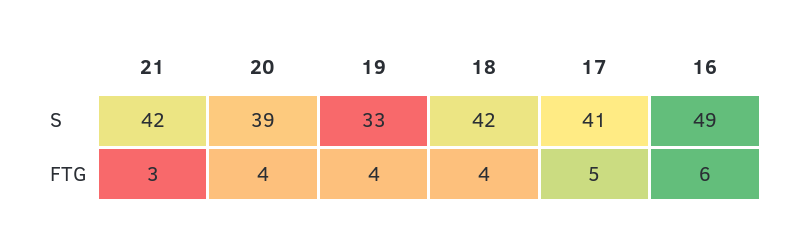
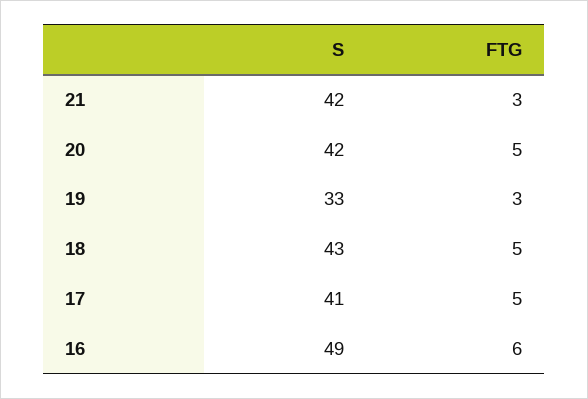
  {
    "21": {
      "S": 42,
      "FTG": 3
    },
    "20": {
-     "S": 39,
+     "S": 42,
-     "FTG": 4
+     "FTG": 5
    },
    "19": {
      "S": 33,
-     "FTG": 4
+     "FTG": 3
    },
    "18": {
-     "S": 42,
+     "S": 43,
-     "FTG": 4
+     "FTG": 5
    },
    "17": {
      "S": 41,
      "FTG": 5
    },
    "16": {
      "S": 49,
      "FTG": 6
    }
  }

